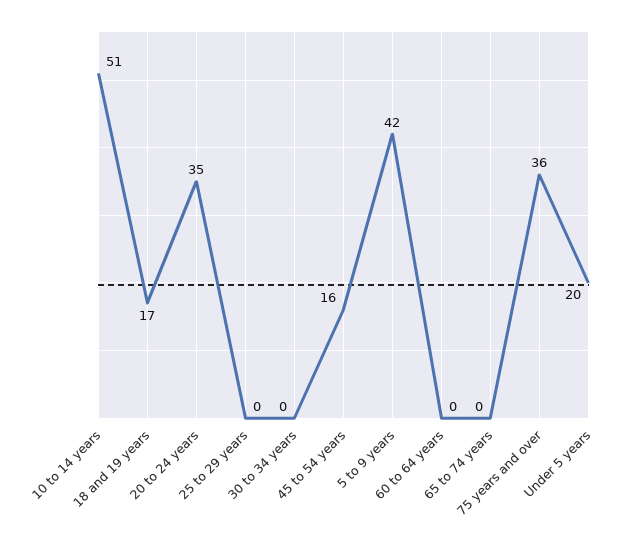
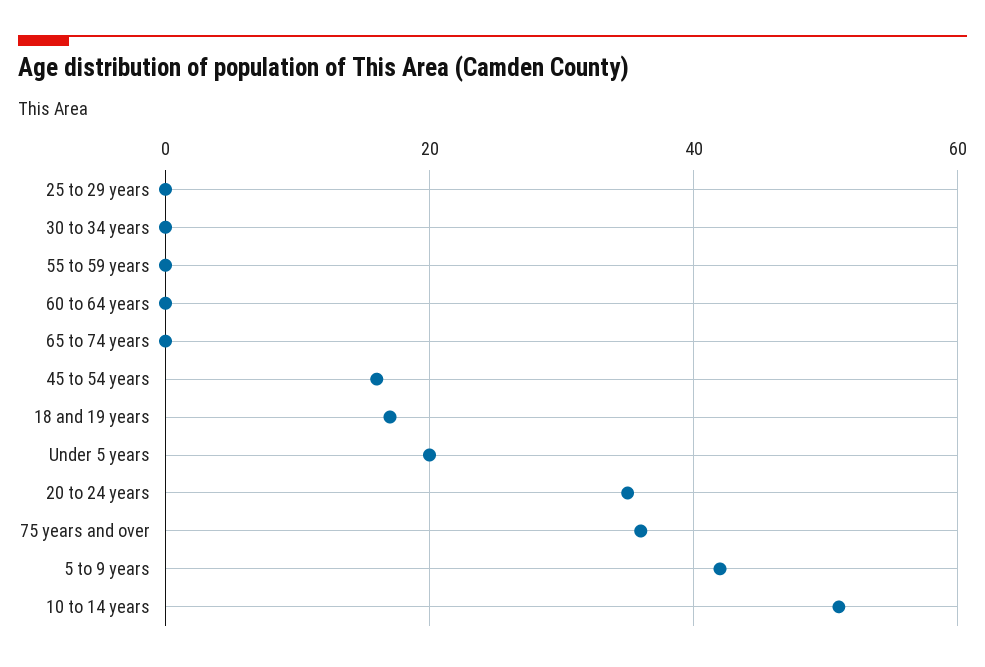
  {
    "10 to 14 years": 51,
    "18 and 19 years": 17,
    "20 to 24 years": 35,
    "25 to 29 years": 0,
    "30 to 34 years": 0,
    "45 to 54 years": 16,
    "5 to 9 years": 42,
    "60 to 64 years": 0,
    "65 to 74 years": 0,
    "75 years and over": 36,
-   "Under 5 years": 20
+   "Under 5 years": 20,
+   "55 to 59 years": 0
  }

